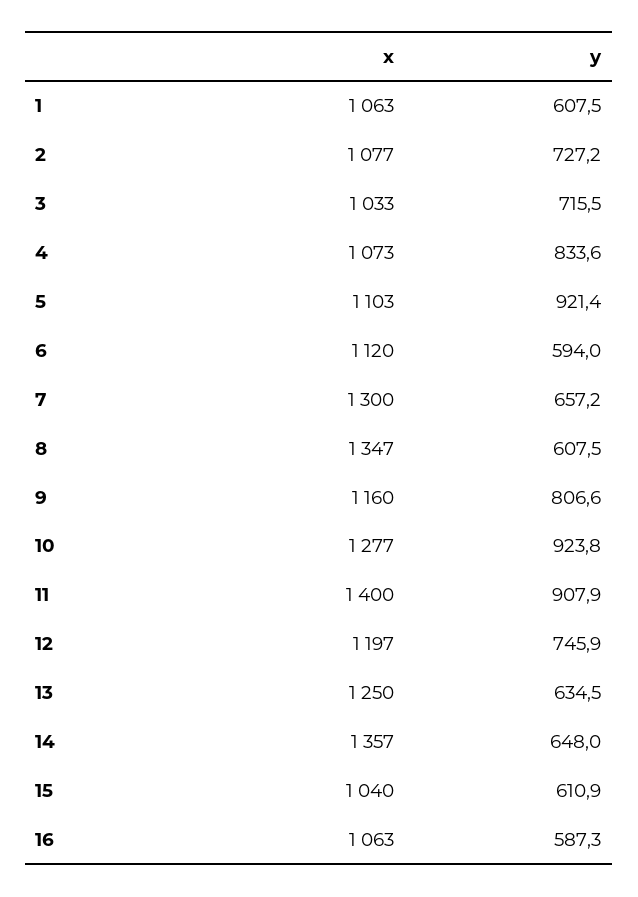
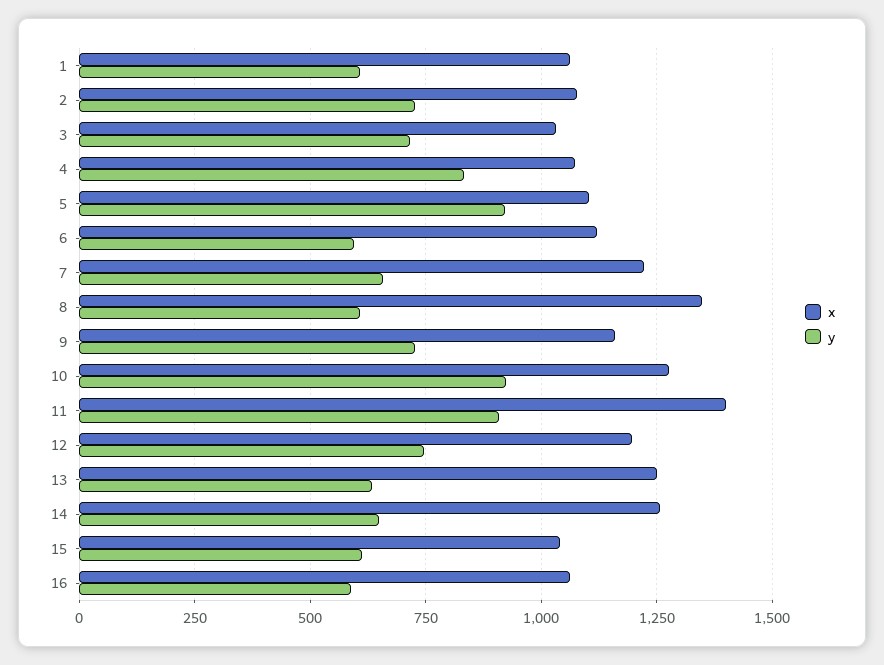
  {
    "x": {
      "1": 1063,
      "2": 1077,
      "3": 1033,
      "4": 1073,
      "5": 1103,
      "6": 1120,
-     "7": 1300,
+     "7": 1225,
      "8": 1347,
      "9": 1160,
      "10": 1277,
      "11": 1400,
      "12": 1197,
      "13": 1250,
-     "14": 1357,
+     "14": 1250,
      "15": 1040,
      "16": 1063
    },
    "y": {
      "1": 607.5,
      "2": 727.2,
      "3": 715.5,
      "4": 833.6,
      "5": 921.4,
      "6": 594,
      "7": 657.2,
      "8": 607.5,
-     "9": 806.6,
+     "9": 725,
      "10": 923.8,
      "11": 907.9,
      "12": 745.9,
      "13": 634.5,
      "14": 648,
      "15": 610.9,
      "16": 587.3
    }
  }

